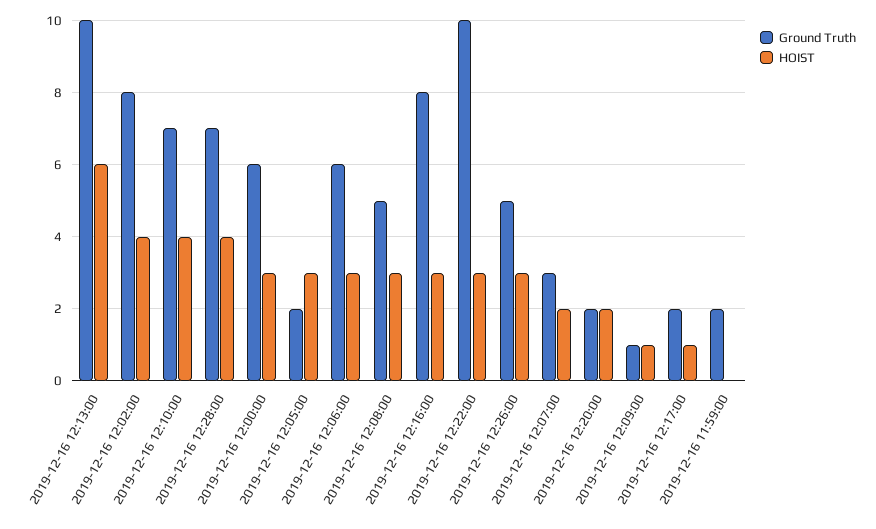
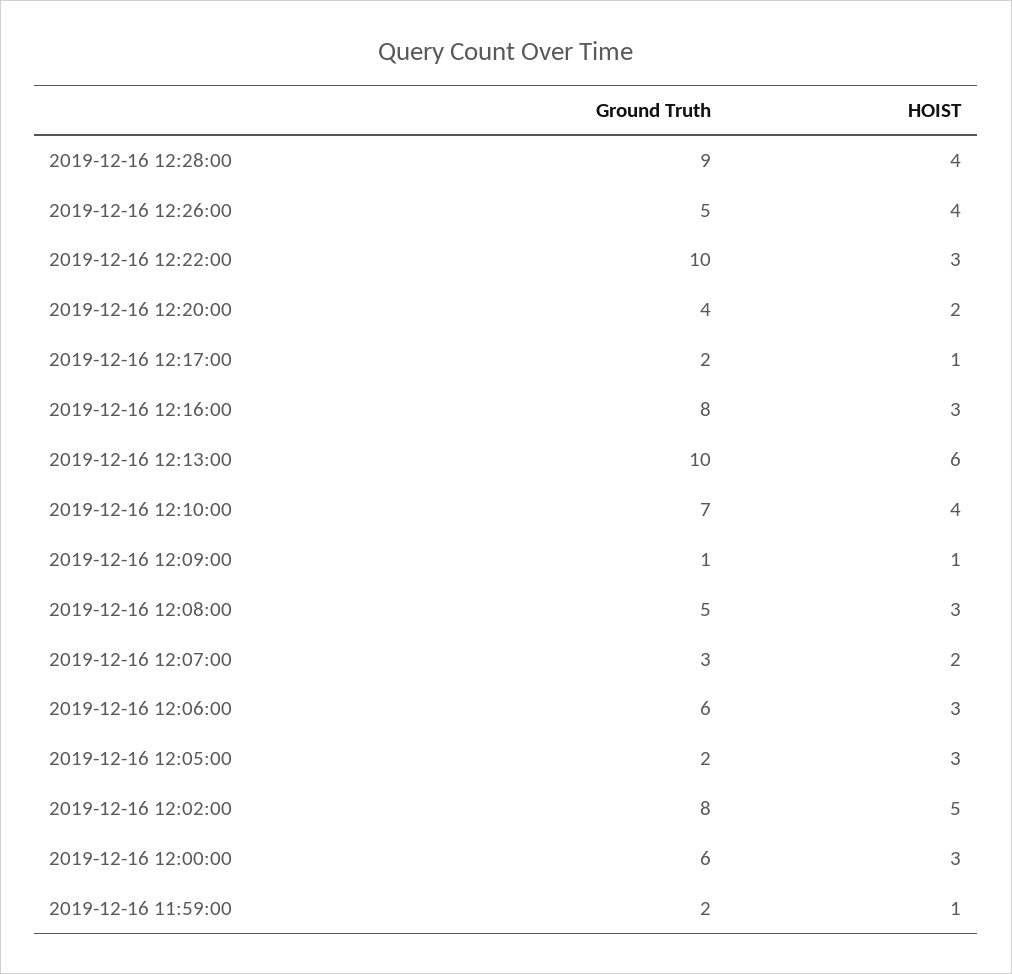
  {
    "Ground Truth": {
      "2019-12-16 12:13:00": 10,
      "2019-12-16 12:02:00": 8,
      "2019-12-16 12:10:00": 7,
-     "2019-12-16 12:28:00": 7,
+     "2019-12-16 12:28:00": 9,
      "2019-12-16 12:00:00": 6,
      "2019-12-16 12:05:00": 2,
      "2019-12-16 12:06:00": 6,
      "2019-12-16 12:08:00": 5,
      "2019-12-16 12:16:00": 8,
      "2019-12-16 12:22:00": 10,
      "2019-12-16 12:26:00": 5,
      "2019-12-16 12:07:00": 3,
-     "2019-12-16 12:20:00": 2,
+     "2019-12-16 12:20:00": 4,
      "2019-12-16 12:09:00": 1,
      "2019-12-16 12:17:00": 2,
      "2019-12-16 11:59:00": 2
    },
    "HOIST": {
      "2019-12-16 12:13:00": 6,
-     "2019-12-16 12:02:00": 4,
+     "2019-12-16 12:02:00": 5,
      "2019-12-16 12:10:00": 4,
      "2019-12-16 12:28:00": 4,
      "2019-12-16 12:00:00": 3,
      "2019-12-16 12:05:00": 3,
      "2019-12-16 12:06:00": 3,
      "2019-12-16 12:08:00": 3,
      "2019-12-16 12:16:00": 3,
      "2019-12-16 12:22:00": 3,
-     "2019-12-16 12:26:00": 3,
+     "2019-12-16 12:26:00": 4,
      "2019-12-16 12:07:00": 2,
      "2019-12-16 12:20:00": 2,
      "2019-12-16 12:09:00": 1,
      "2019-12-16 12:17:00": 1,
-     "2019-12-16 11:59:00": 0
+     "2019-12-16 11:59:00": 1
    }
  }

